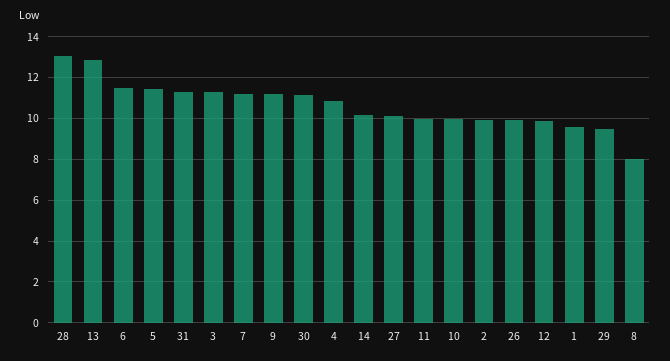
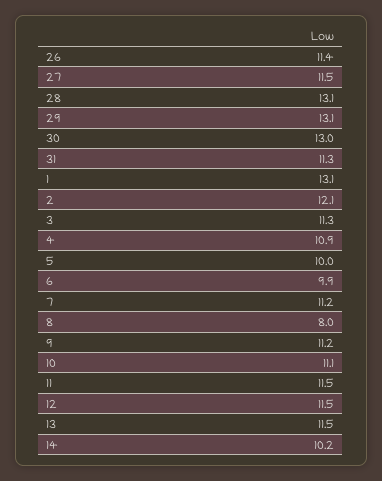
  {
    "28": 13.1,
-   "13": 13,
+   "13": 11.5,
-   "6": 11.5,
+   "6": 9.9,
-   "5": 11.5,
+   "5": 10,
    "31": 11.3,
    "3": 11.3,
    "7": 11.2,
    "9": 11.2,
-   "30": 11,
+   "30": 13,
    "4": 10.9,
    "14": 10.2,
-   "27": 10,
+   "27": 11.5,
-   "11": 10,
+   "11": 11.5,
-   "10": 10,
+   "10": 11.1,
-   "2": 10,
+   "2": 12.1,
-   "26": 10,
+   "26": 11.4,
-   "12": 10,
+   "12": 11.5,
-   "1": 9.5,
+   "1": 13.1,
-   "29": 9.5,
+   "29": 13.1,
    "8": 8
  }

